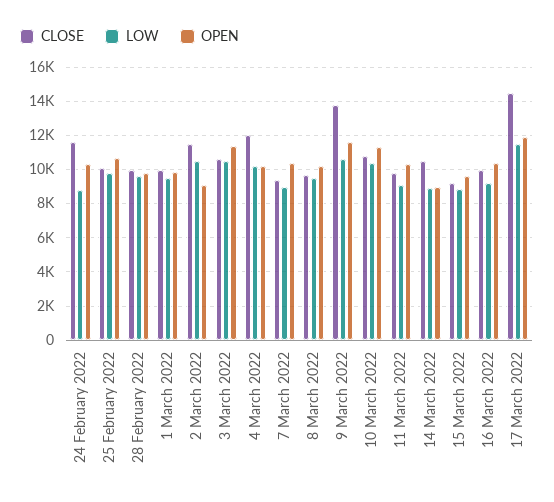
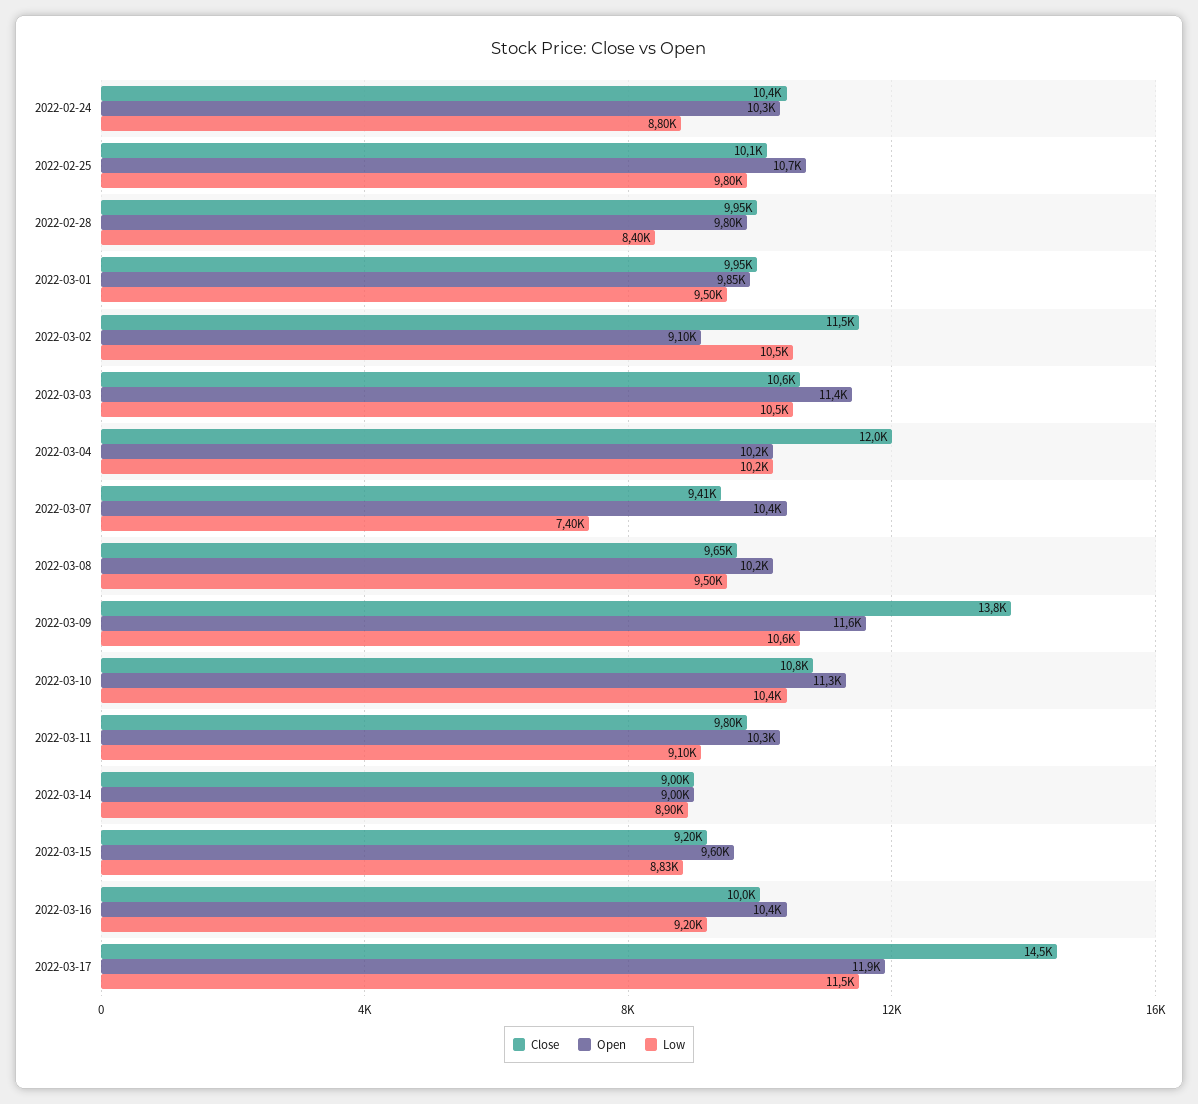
  {
    "CLOSE": {
-     "24 February 2022": 11500,
+     "24 February 2022": 10400,
      "25 February 2022": 10100,
      "28 February 2022": 9950,
      "1 March 2022": 9950,
      "2 March 2022": 11500,
      "3 March 2022": 10600,
      "4 March 2022": 12000,
      "7 March 2022": 9410,
      "8 March 2022": 9650,
      "9 March 2022": 13800,
      "10 March 2022": 10800,
      "11 March 2022": 9800,
-     "14 March 2022": 10500,
+     "14 March 2022": 9000,
      "15 March 2022": 9200,
      "16 March 2022": 10000,
      "17 March 2022": 14500
    },
    "LOW": {
      "24 February 2022": 8800,
      "25 February 2022": 9800,
-     "28 February 2022": 9500,
+     "28 February 2022": 8400,
      "1 March 2022": 9500,
      "2 March 2022": 10500,
      "3 March 2022": 10500,
      "4 March 2022": 10200,
-     "7 March 2022": 9000,
+     "7 March 2022": 7400,
      "8 March 2022": 9500,
      "9 March 2022": 10600,
      "10 March 2022": 10400,
      "11 March 2022": 9100,
      "14 March 2022": 8900,
      "15 March 2022": 8830,
      "16 March 2022": 9200,
      "17 March 2022": 11500
    },
    "OPEN": {
      "24 February 2022": 10300,
      "25 February 2022": 10700,
      "28 February 2022": 9800,
      "1 March 2022": 9850,
      "2 March 2022": 9100,
      "3 March 2022": 11400,
      "4 March 2022": 10200,
      "7 March 2022": 10400,
      "8 March 2022": 10200,
      "9 March 2022": 11600,
      "10 March 2022": 11300,
      "11 March 2022": 10300,
      "14 March 2022": 9000,
      "15 March 2022": 9600,
      "16 March 2022": 10400,
      "17 March 2022": 11900
    }
  }

